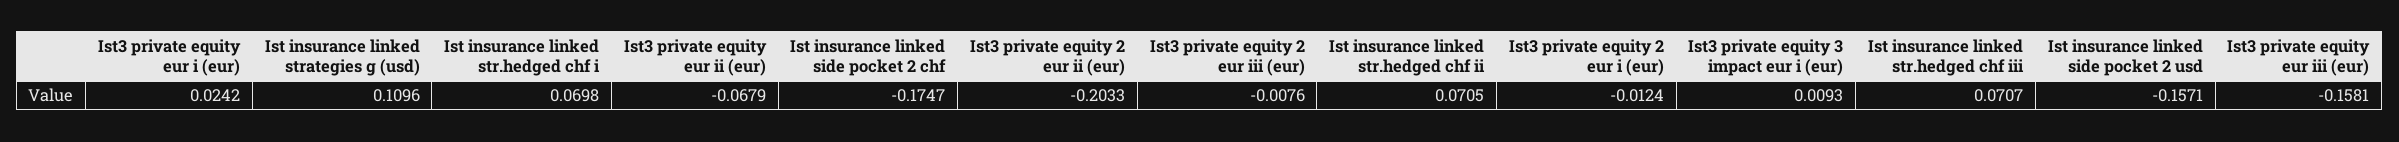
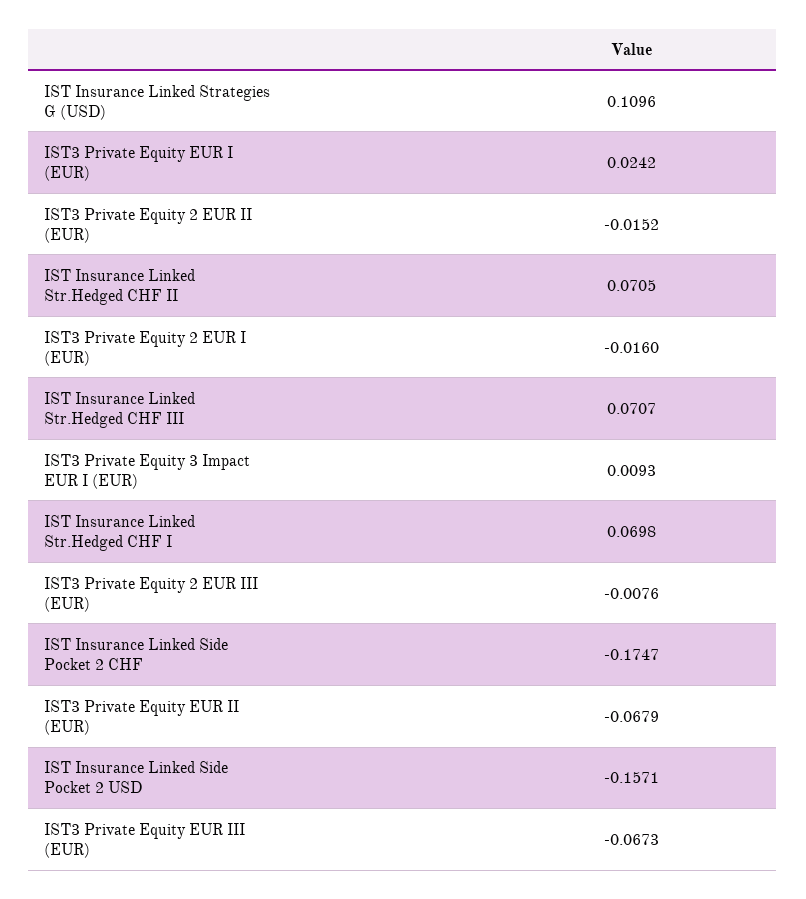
  {
    "Ist3 private equity eur i (eur)": 0.0242,
    "Ist insurance linked strategies g (usd)": 0.1096,
    "Ist insurance linked str.hedged chf i": 0.0698,
    "Ist3 private equity eur ii (eur)": -0.0679,
    "Ist insurance linked side pocket 2 chf": -0.1747,
-   "Ist3 private equity 2 eur ii (eur)": -0.2033,
+   "Ist3 private equity 2 eur ii (eur)": -0.0152,
    "Ist3 private equity 2 eur iii (eur)": -0.0076,
    "Ist insurance linked str.hedged chf ii": 0.0705,
-   "Ist3 private equity 2 eur i (eur)": -0.0124,
+   "Ist3 private equity 2 eur i (eur)": -0.016,
    "Ist3 private equity 3 impact eur i (eur)": 0.0093,
    "Ist insurance linked str.hedged chf iii": 0.0707,
    "Ist insurance linked side pocket 2 usd": -0.1571,
-   "Ist3 private equity eur iii (eur)": -0.1581
+   "Ist3 private equity eur iii (eur)": -0.0673
  }

